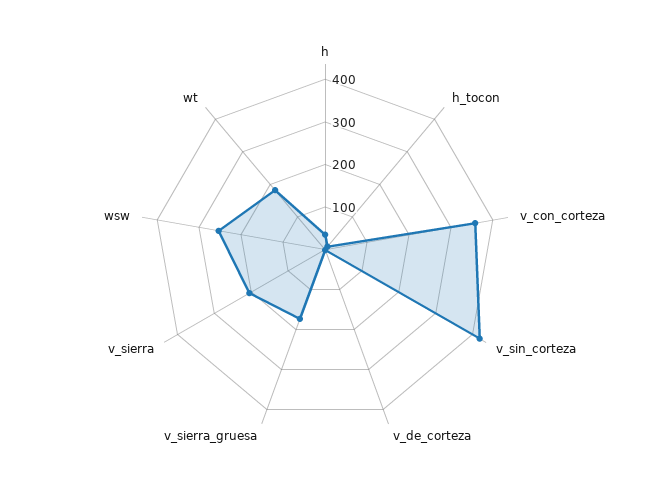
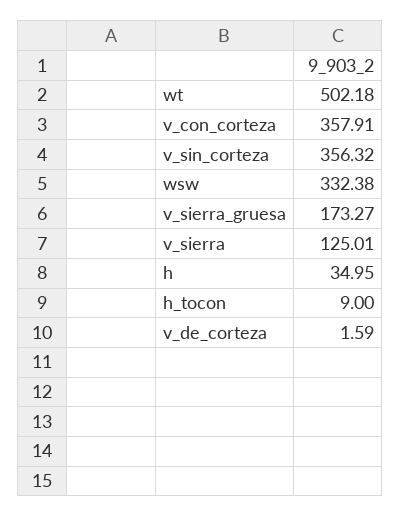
  {
    "h": 34.95,
    "h_tocon": 9,
    "v_con_corteza": 357.91,
-   "v_sin_corteza": 420,
+   "v_sin_corteza": 356.32,
    "v_de_corteza": 1.59,
    "v_sierra_gruesa": 173.27,
-   "v_sierra": 200,
+   "v_sierra": 125.01,
-   "wsw": 260,
+   "wsw": 332.38,
-   "wt": 180
+   "wt": 502.18
  }

